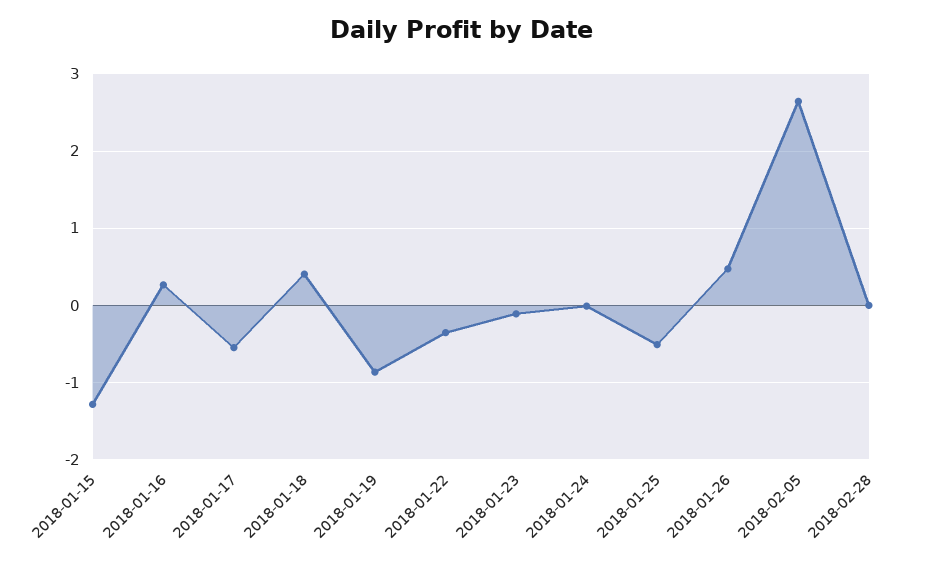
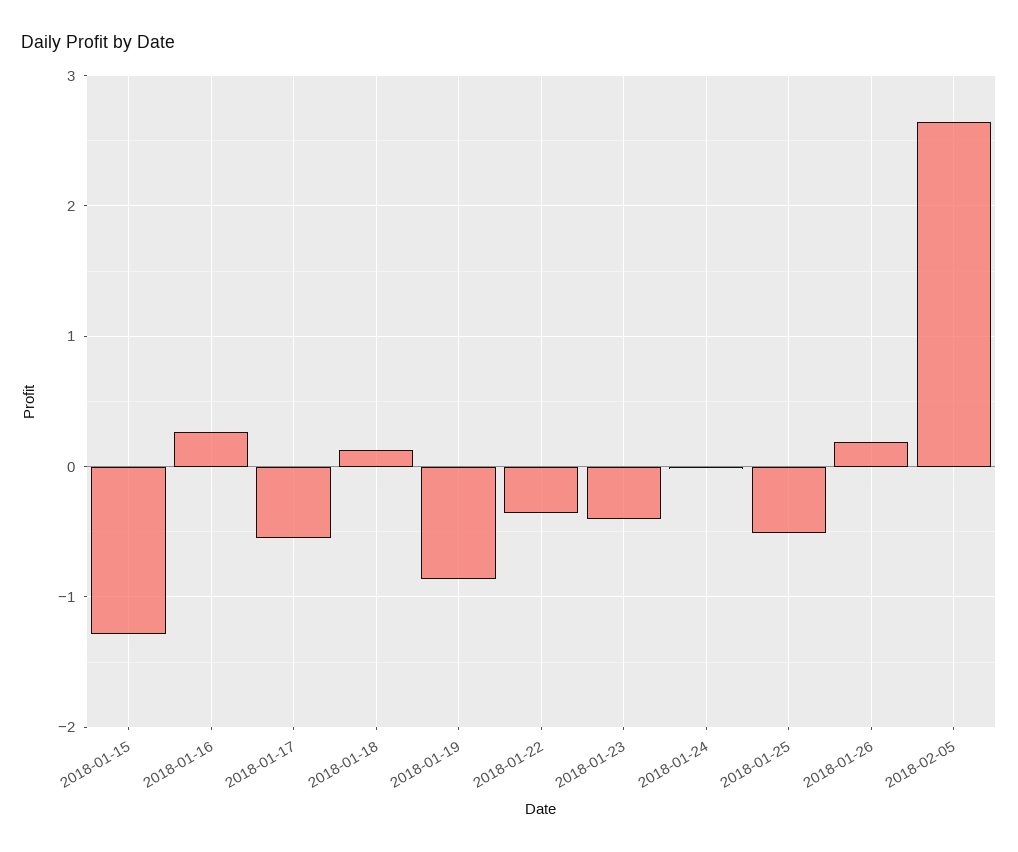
  {
    "2018-01-15": -1.3,
    "2018-01-16": 0.3,
    "2018-01-17": -0.5,
-   "2018-01-18": 0.4,
+   "2018-01-18": 0.1,
    "2018-01-19": -0.9,
    "2018-01-22": -0.4,
-   "2018-01-23": -0.1,
+   "2018-01-23": -0.4,
    "2018-01-24": 0,
    "2018-01-25": -0.5,
-   "2018-01-26": 0.5,
+   "2018-01-26": 0.2,
-   "2018-02-05": 2.6,
+   "2018-02-05": 2.6
-   "2018-02-28": 0
  }

